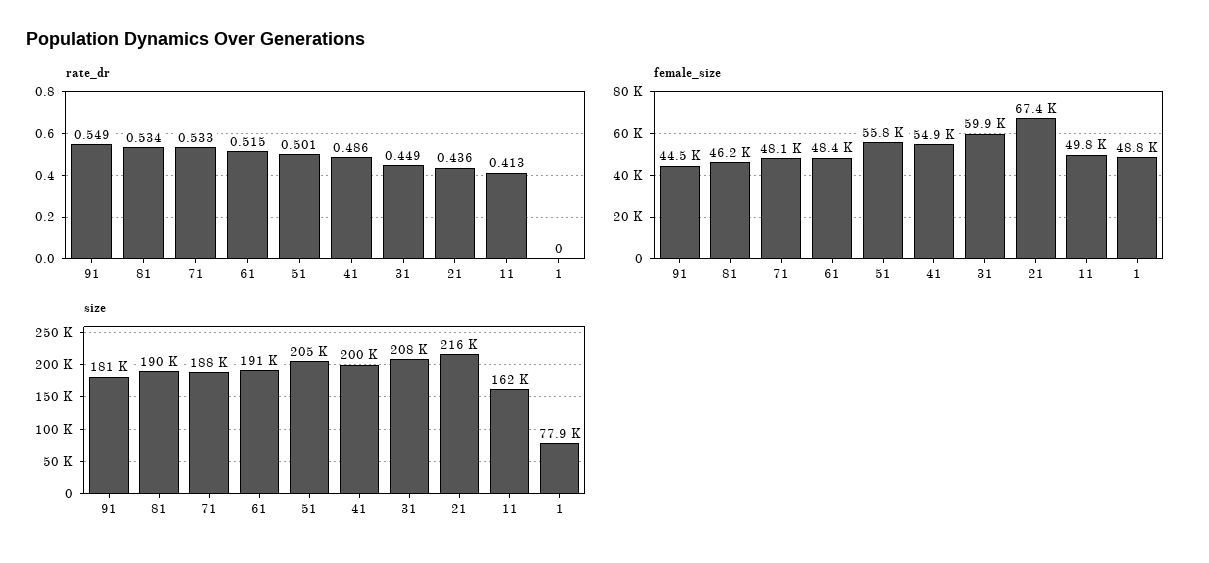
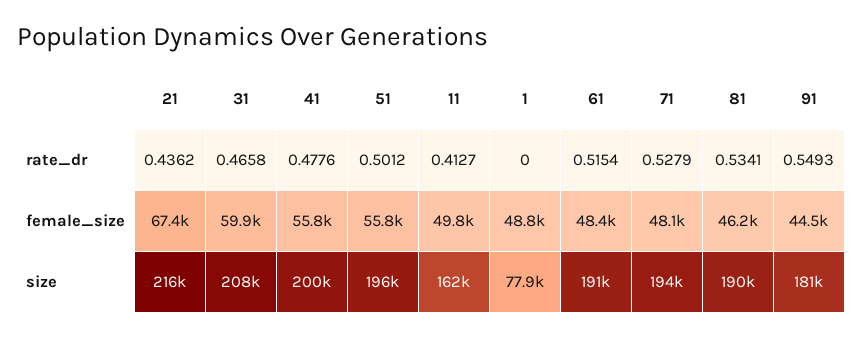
  {
    "rate_dr": {
      "91": 0.5493,
      "81": 0.5341,
-     "71": 0.533,
+     "71": 0.5279,
      "61": 0.5154,
      "51": 0.5012,
-     "41": 0.486,
+     "41": 0.4776,
-     "31": 0.449,
+     "31": 0.4658,
      "21": 0.4362,
      "11": 0.4127,
      "1": 0
    },
    "female_size": {
      "91": 44500,
      "81": 46200,
      "71": 48100,
      "61": 48400,
      "51": 55800,
-     "41": 54900,
+     "41": 55800,
      "31": 59900,
      "21": 67400,
      "11": 49800,
      "1": 48800
    },
    "size": {
      "91": 181000,
      "81": 190000,
-     "71": 188000,
+     "71": 194000,
      "61": 191000,
-     "51": 205000,
+     "51": 196000,
      "41": 200000,
      "31": 208000,
      "21": 216000,
      "11": 162000,
      "1": 77900
    }
  }

